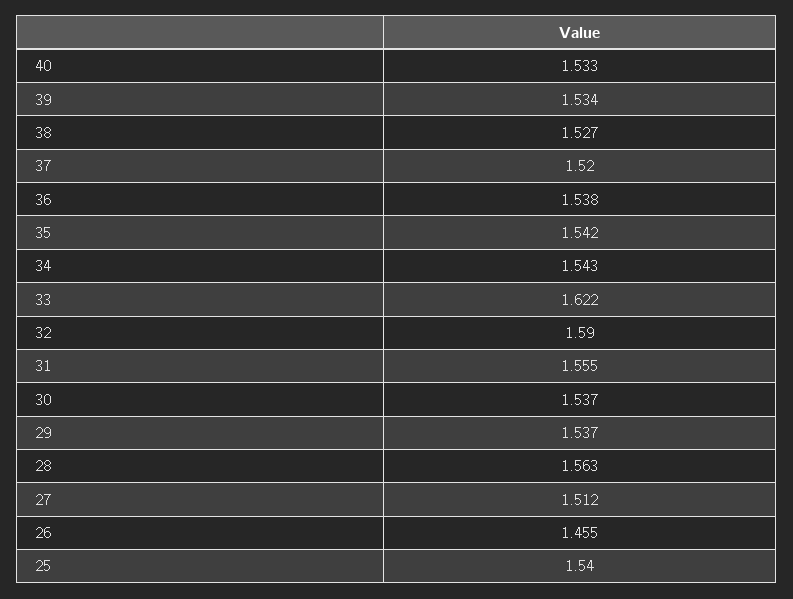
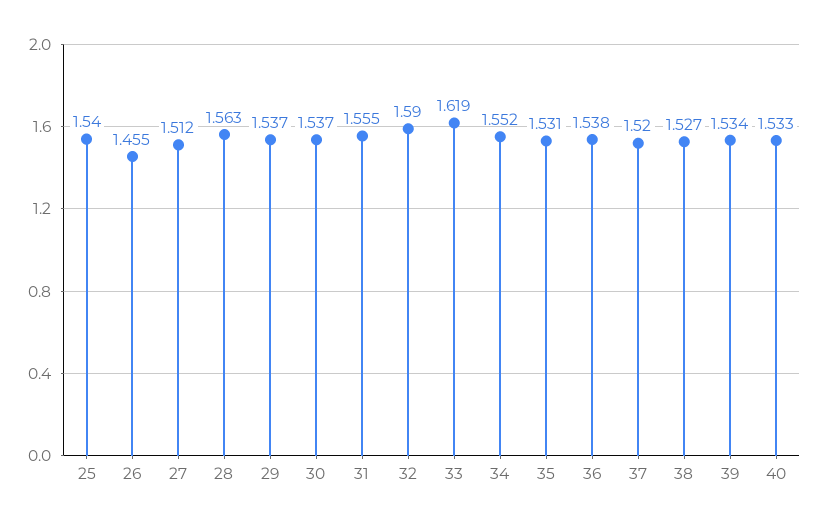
  {
    "40": 1.533,
    "39": 1.534,
    "38": 1.527,
    "37": 1.52,
    "36": 1.538,
-   "35": 1.542,
+   "35": 1.531,
-   "34": 1.543,
+   "34": 1.552,
-   "33": 1.622,
+   "33": 1.619,
    "32": 1.59,
    "31": 1.555,
    "30": 1.537,
    "29": 1.537,
    "28": 1.563,
    "27": 1.512,
    "26": 1.455,
    "25": 1.54
  }

